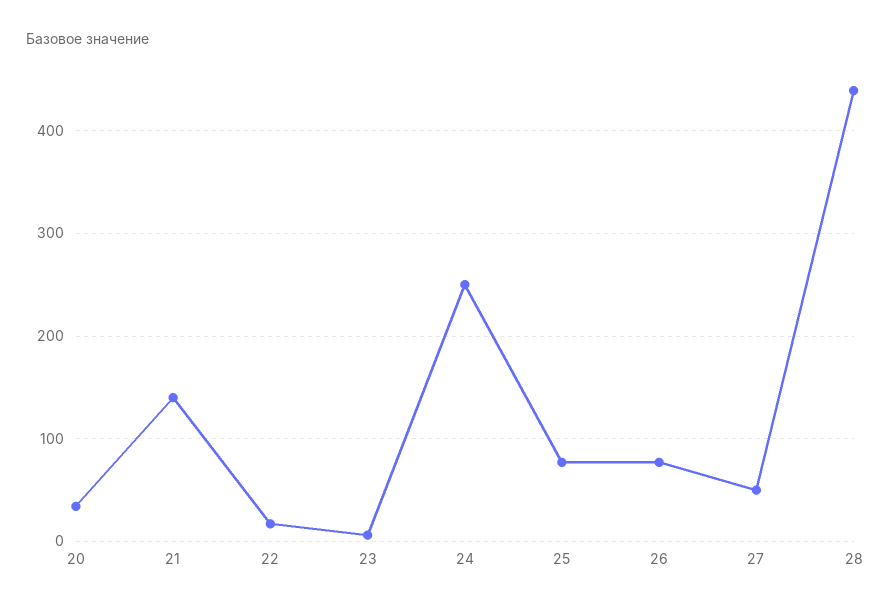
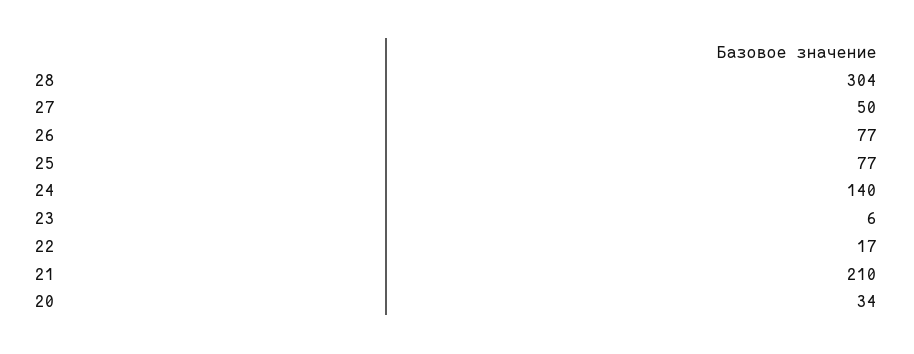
  {
    "20": 34,
-   "21": 140,
+   "21": 210,
    "22": 17,
    "23": 6,
-   "24": 250,
+   "24": 140,
    "25": 77,
    "26": 77,
    "27": 50,
-   "28": 440
+   "28": 304
  }

